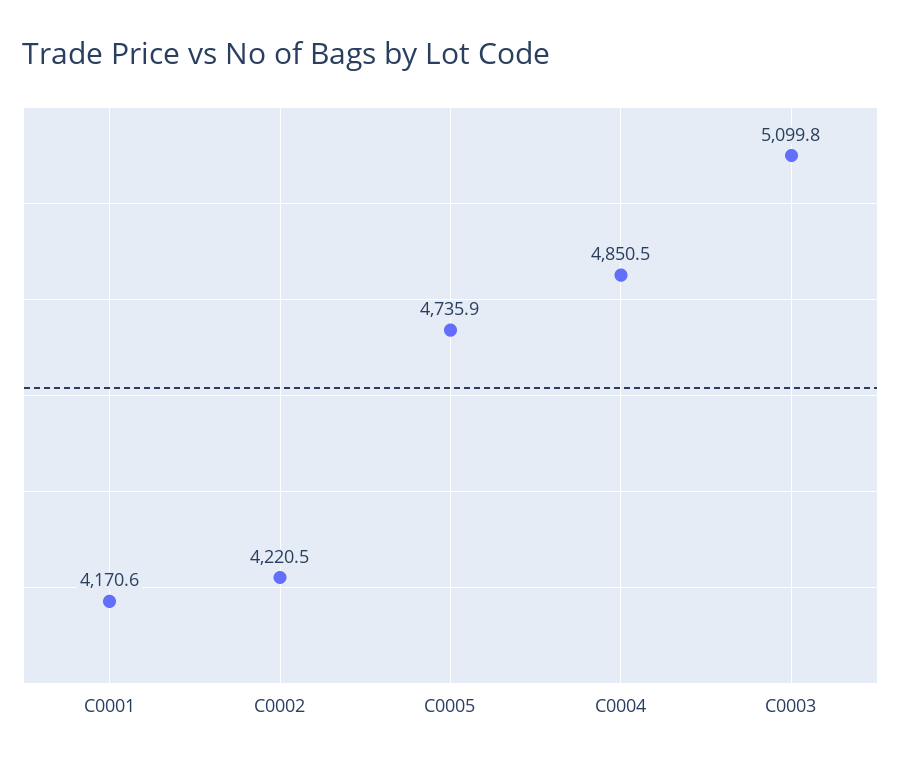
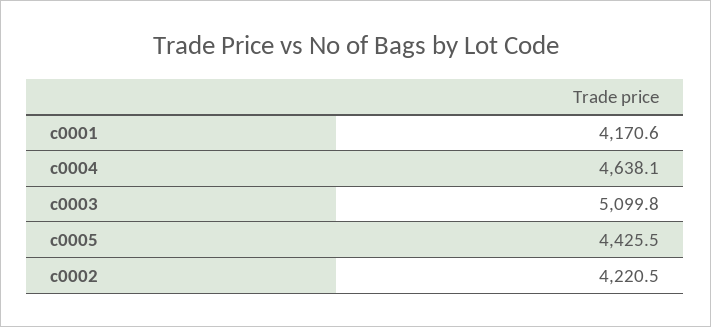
  {
    "C0001": 4170.6,
    "C0002": 4220.5,
-   "C0005": 4735.9,
+   "C0005": 4425.5,
-   "C0004": 4850.5,
+   "C0004": 4638.1,
    "C0003": 5099.8
  }

